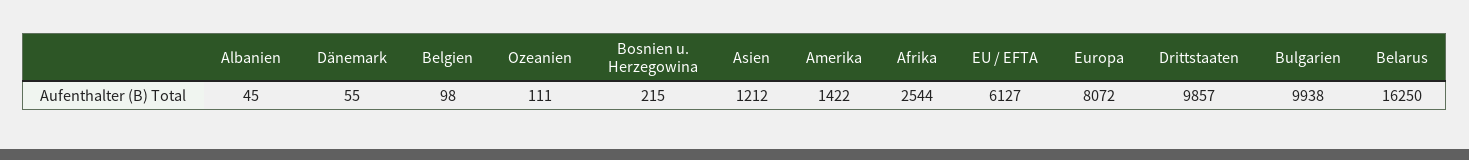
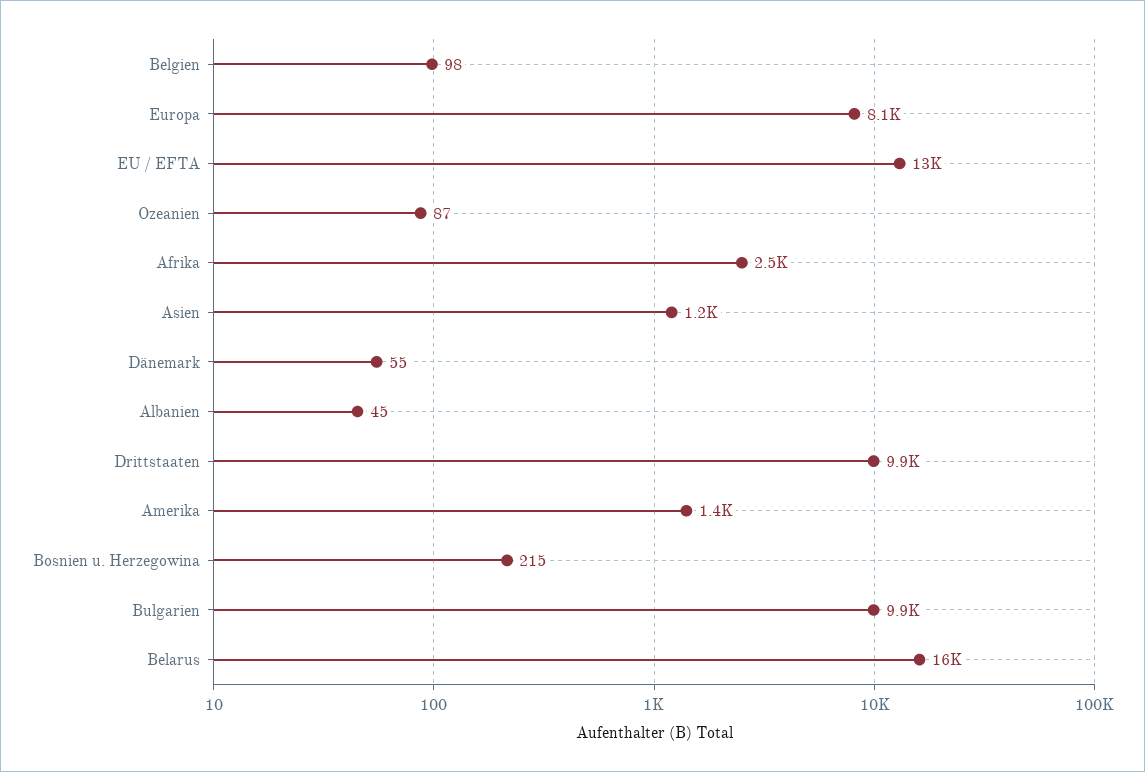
  {
    "Albanien": 45,
    "Dänemark": 55,
    "Belgien": 98,
-   "Ozeanien": 111,
+   "Ozeanien": 87,
    "Bosnien u. Herzegowina": 215,
    "Asien": 1212,
    "Amerika": 1422,
    "Afrika": 2544,
-   "EU / EFTA": 6127,
+   "EU / EFTA": 13000,
    "Europa": 8072,
    "Drittstaaten": 9857,
    "Bulgarien": 9938,
    "Belarus": 16250
  }

